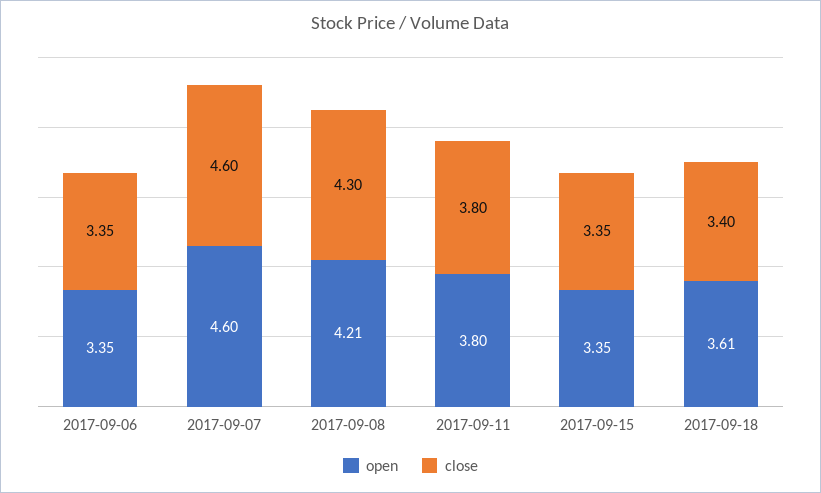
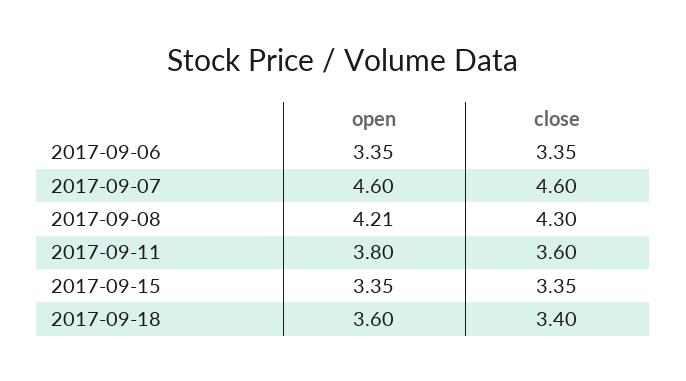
  {
    "open": {
      "2017-09-06": 3.35,
      "2017-09-07": 4.6,
      "2017-09-08": 4.21,
      "2017-09-11": 3.8,
      "2017-09-15": 3.35,
-     "2017-09-18": 3.61
+     "2017-09-18": 3.6
    },
    "close": {
      "2017-09-06": 3.35,
      "2017-09-07": 4.6,
      "2017-09-08": 4.3,
-     "2017-09-11": 3.8,
+     "2017-09-11": 3.6,
      "2017-09-15": 3.35,
      "2017-09-18": 3.4
    }
  }

